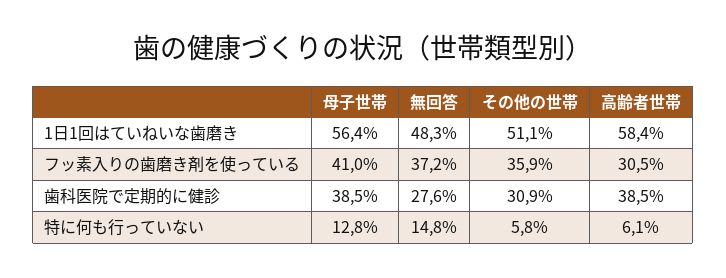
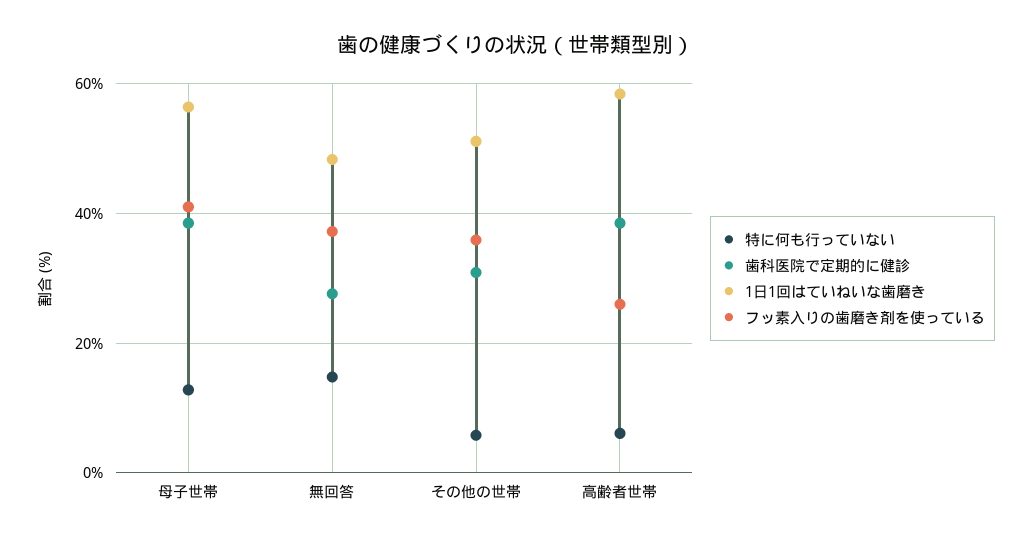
  {
    "1日1回はていねいな歯磨き": {
      "母子世帯": 56.4,
      "無回答": 48.3,
      "その他の世帯": 51.1,
      "高齢者世帯": 58.4
    },
    "フッ素入りの歯磨き剤を使っている": {
      "母子世帯": 41,
      "無回答": 37.2,
      "その他の世帯": 35.9,
-     "高齢者世帯": 30.5
+     "高齢者世帯": 26
    },
    "歯科医院で定期的に健診": {
      "母子世帯": 38.5,
      "無回答": 27.6,
      "その他の世帯": 30.9,
      "高齢者世帯": 38.5
    },
    "特に何も行っていない": {
      "母子世帯": 12.8,
      "無回答": 14.8,
      "その他の世帯": 5.8,
      "高齢者世帯": 6.1
    }
  }

